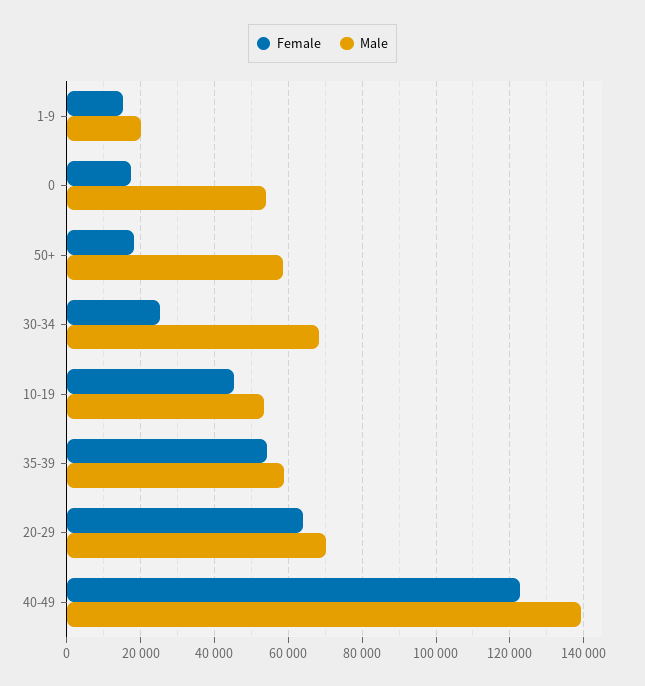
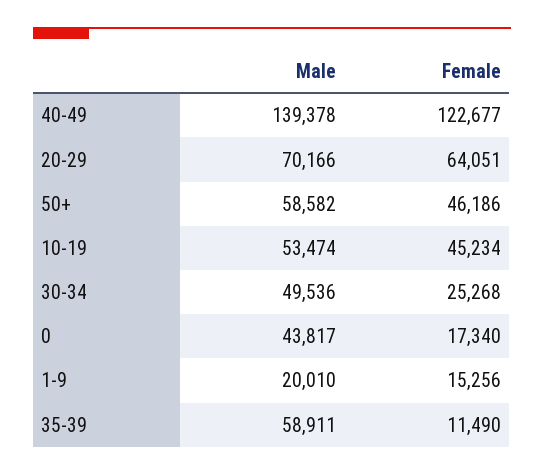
  {
    "Female": {
      "1-9": 15256,
      "0": 17340,
-     "50+": 18000,
+     "50+": 46186,
      "30-34": 25268,
      "10-19": 45234,
-     "35-39": 54000,
+     "35-39": 11490,
      "20-29": 64051,
      "40-49": 122677
    },
    "Male": {
      "1-9": 20010,
-     "0": 54000,
+     "0": 43817,
      "50+": 58582,
-     "30-34": 68000,
+     "30-34": 49536,
      "10-19": 53474,
      "35-39": 58911,
      "20-29": 70166,
      "40-49": 139378
    }
  }

